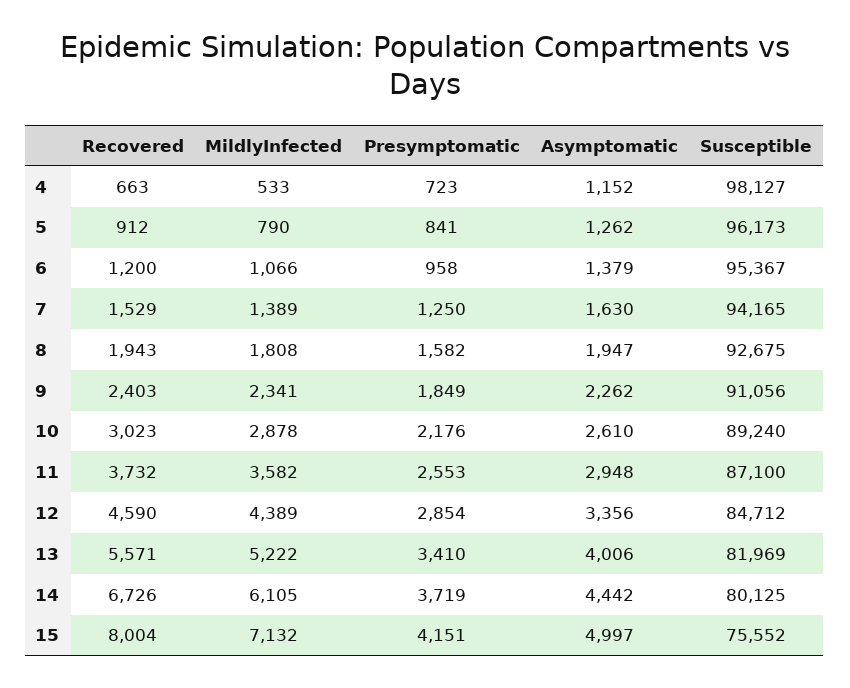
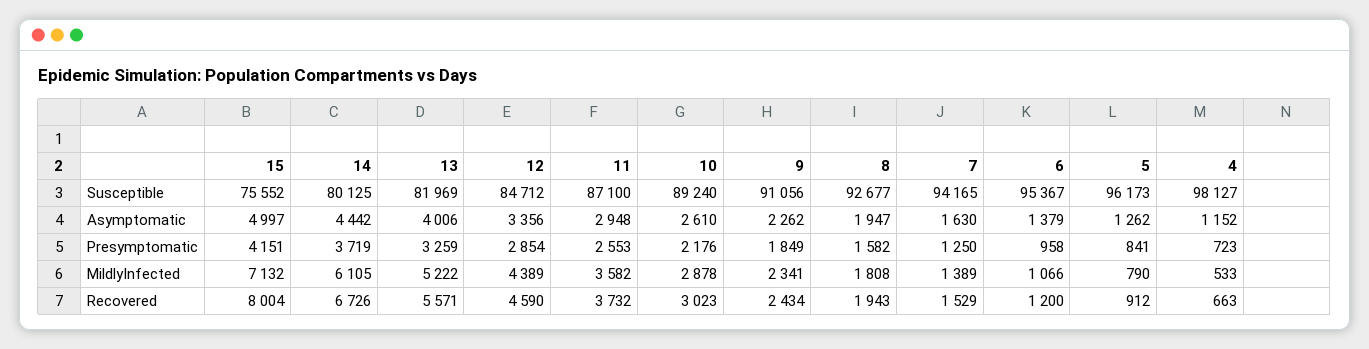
  {
    "Recovered": {
      "4": 663,
      "5": 912,
      "6": 1200,
      "7": 1529,
      "8": 1943,
-     "9": 2403,
+     "9": 2434,
      "10": 3023,
      "11": 3732,
      "12": 4590,
      "13": 5571,
      "14": 6726,
      "15": 8004
    },
    "MildlyInfected": {
      "4": 533,
      "5": 790,
      "6": 1066,
      "7": 1389,
      "8": 1808,
      "9": 2341,
      "10": 2878,
      "11": 3582,
      "12": 4389,
      "13": 5222,
      "14": 6105,
      "15": 7132
    },
    "Presymptomatic": {
      "4": 723,
      "5": 841,
      "6": 958,
      "7": 1250,
      "8": 1582,
      "9": 1849,
      "10": 2176,
      "11": 2553,
      "12": 2854,
-     "13": 3410,
+     "13": 3259,
      "14": 3719,
      "15": 4151
    },
    "Asymptomatic": {
      "4": 1152,
      "5": 1262,
      "6": 1379,
      "7": 1630,
      "8": 1947,
      "9": 2262,
      "10": 2610,
      "11": 2948,
      "12": 3356,
      "13": 4006,
      "14": 4442,
      "15": 4997
    },
    "Susceptible": {
      "4": 98127,
      "5": 96173,
      "6": 95367,
      "7": 94165,
-     "8": 92675,
+     "8": 92677,
      "9": 91056,
      "10": 89240,
      "11": 87100,
      "12": 84712,
      "13": 81969,
      "14": 80125,
      "15": 75552
    }
  }

